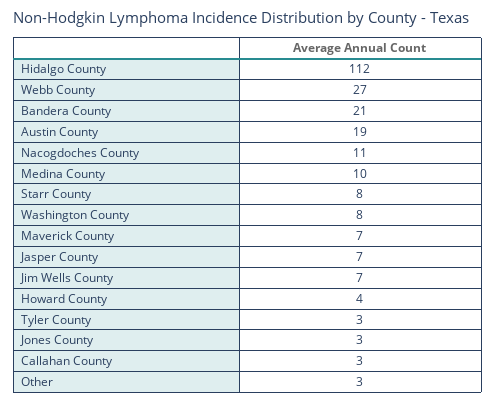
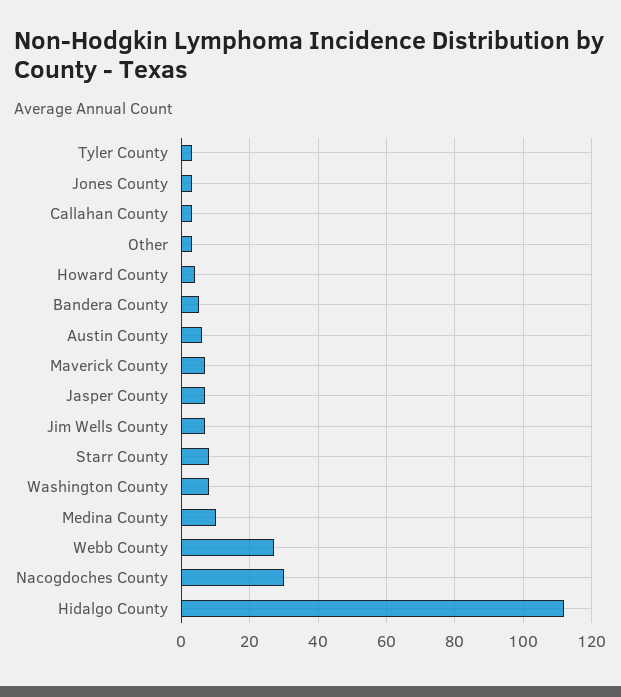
  {
    "Hidalgo County": 112,
    "Webb County": 27,
-   "Bandera County": 21,
+   "Bandera County": 5,
-   "Austin County": 19,
+   "Austin County": 5,
-   "Nacogdoches County": 11,
+   "Nacogdoches County": 30,
    "Medina County": 10,
    "Starr County": 8,
    "Washington County": 8,
    "Maverick County": 7,
    "Jasper County": 7,
    "Jim Wells County": 7,
    "Howard County": 4,
    "Tyler County": 3,
    "Jones County": 3,
    "Callahan County": 3,
    "Other": 3
  }

